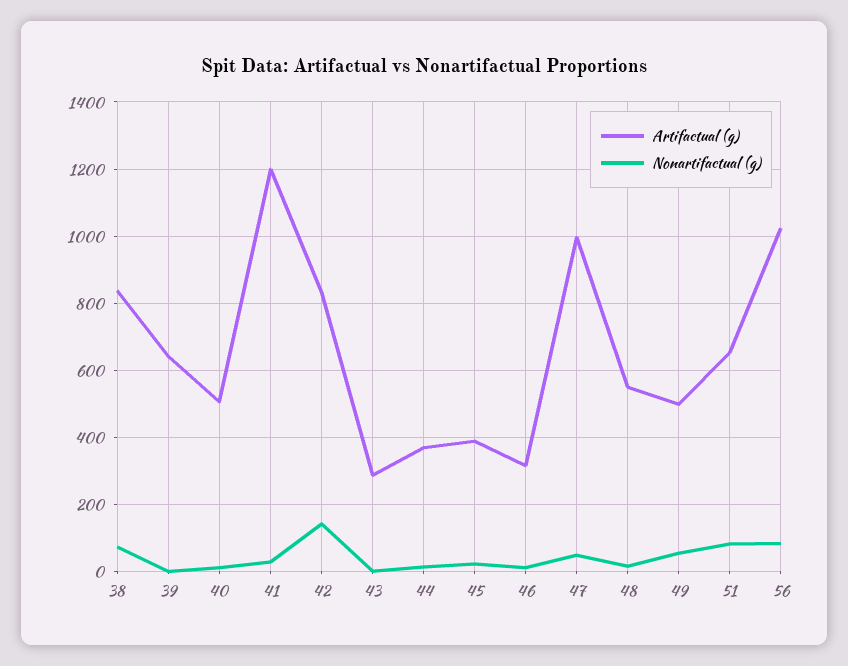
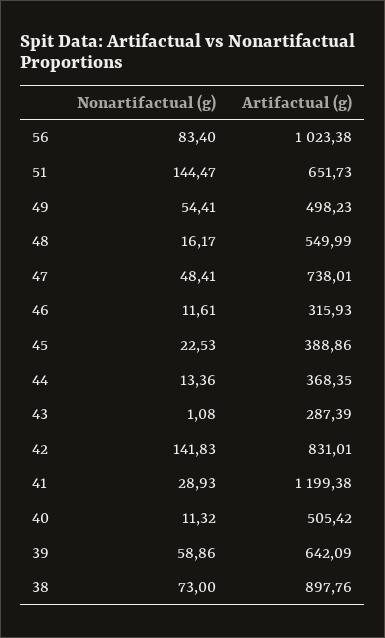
  {
    "Artifactual (g)": {
-     "38": 840,
+     "38": 897.76,
      "39": 642.09,
      "40": 505.42,
      "41": 1199.38,
      "42": 831.01,
      "43": 287.39,
      "44": 368.35,
      "45": 388.86,
      "46": 315.93,
-     "47": 1000,
+     "47": 738.01,
      "48": 549.99,
      "49": 498.23,
      "51": 651.73,
      "56": 1023.38
    },
    "Nonartifactual (g)": {
      "38": 73,
-     "39": 0,
+     "39": 58.86,
      "40": 11.32,
      "41": 28.93,
      "42": 141.83,
      "43": 1.08,
      "44": 13.36,
      "45": 22.53,
      "46": 11.61,
      "47": 48.41,
      "48": 16.17,
      "49": 54.41,
-     "51": 80,
+     "51": 144.47,
      "56": 83.4
    }
  }

